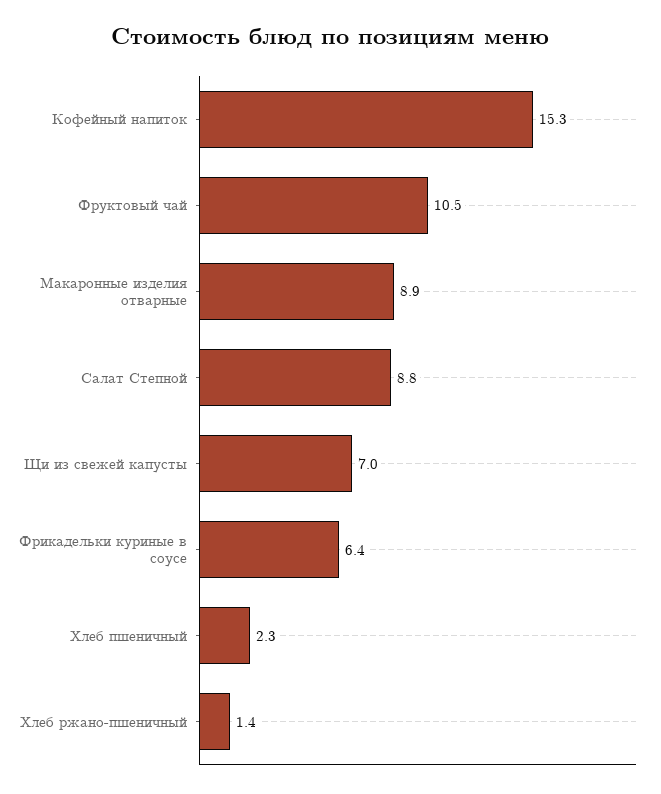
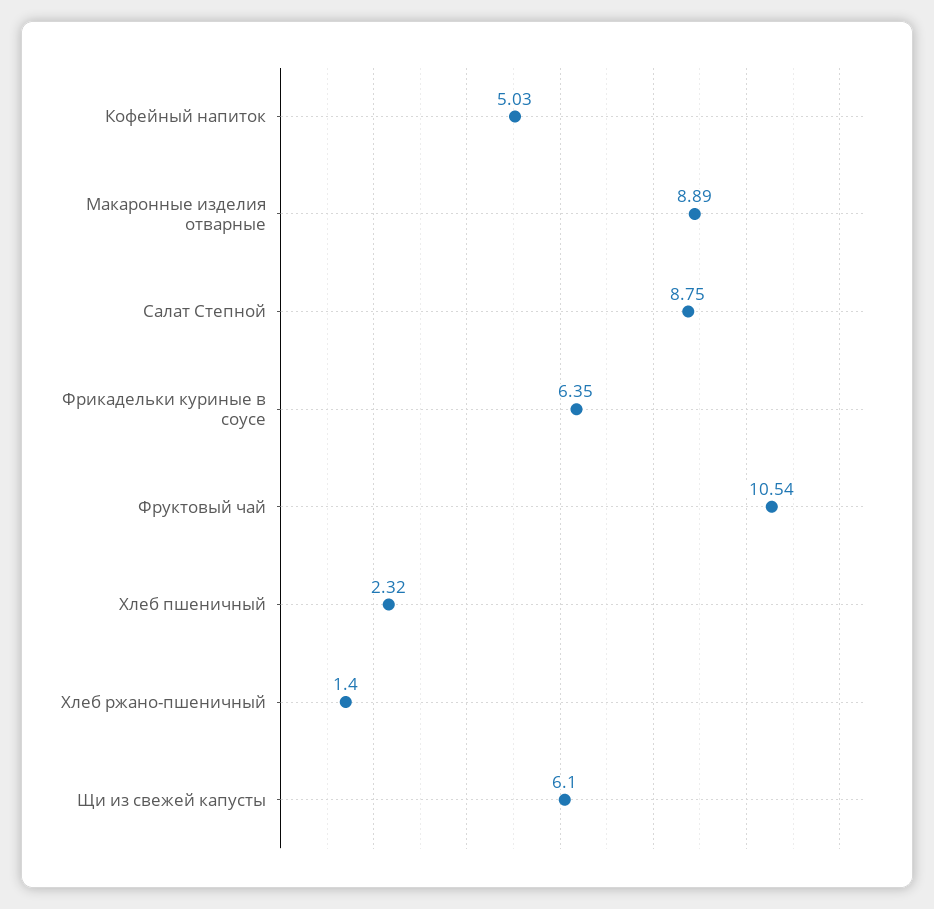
  {
-   "Кофейный напиток": 15.3,
+   "Кофейный напиток": 5.03,
    "Фруктовый чай": 10.54,
    "Макаронные изделия отварные": 8.89,
    "Салат Степной": 8.75,
-   "Щи из свежей капусты": 7,
+   "Щи из свежей капусты": 6.1,
    "Фрикадельки куриные в соусе": 6.35,
    "Хлеб пшеничный": 2.32,
    "Хлеб ржано-пшеничный": 1.4
  }

